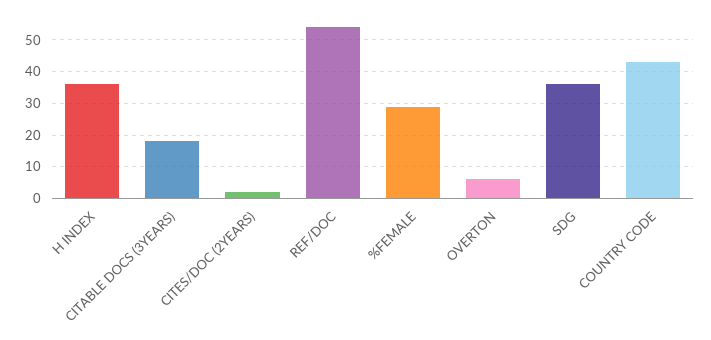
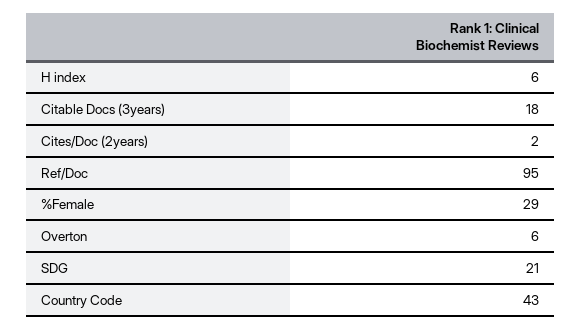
  {
-   "H INDEX": 35,
+   "H INDEX": 6,
    "CITABLE DOCS (3YEARS)": 18,
    "CITES/DOC (2YEARS)": 2,
-   "REF/DOC": 55,
+   "REF/DOC": 95,
    "%FEMALE": 29,
    "OVERTON": 6,
-   "SDG": 35,
+   "SDG": 21,
    "COUNTRY CODE": 43
  }

